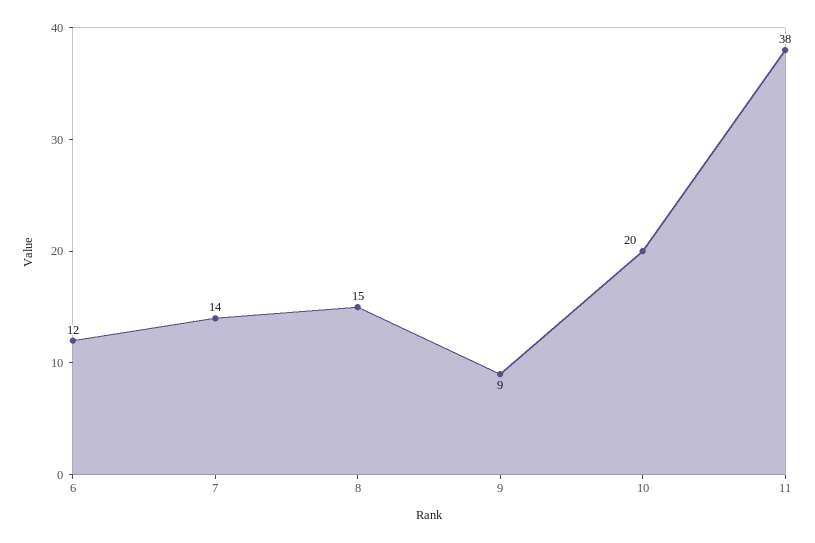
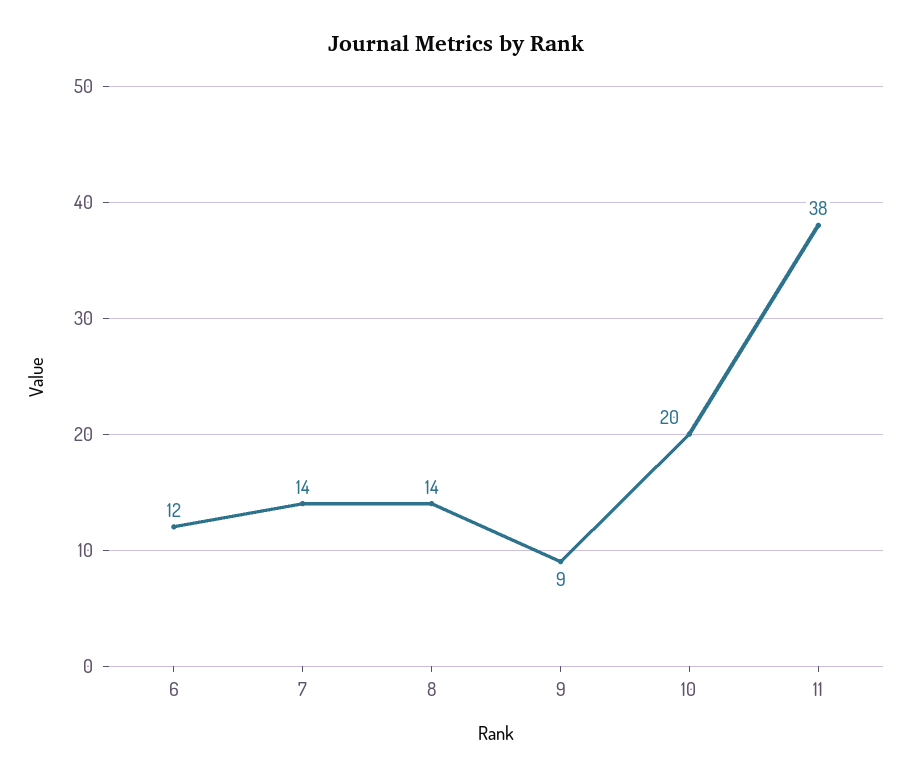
  {
    "6": 12,
    "7": 14,
-   "8": 15,
+   "8": 14,
    "9": 9,
    "10": 20,
    "11": 38
  }

